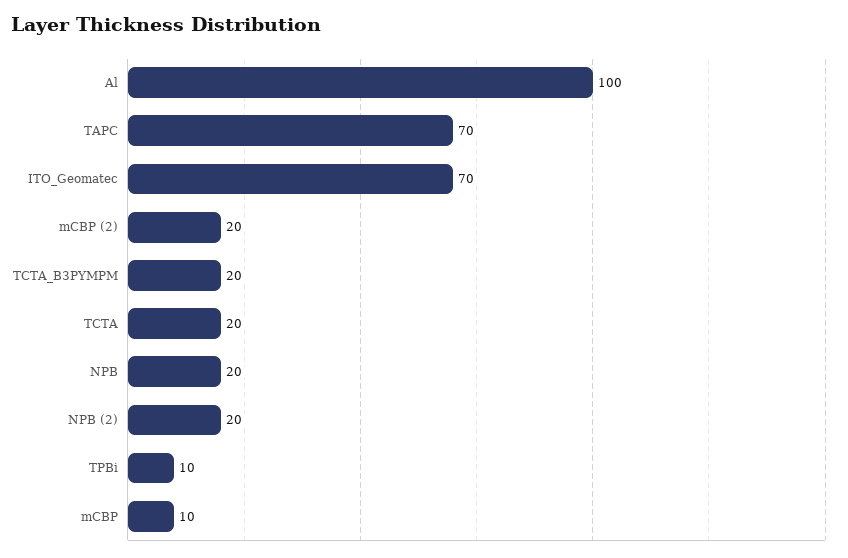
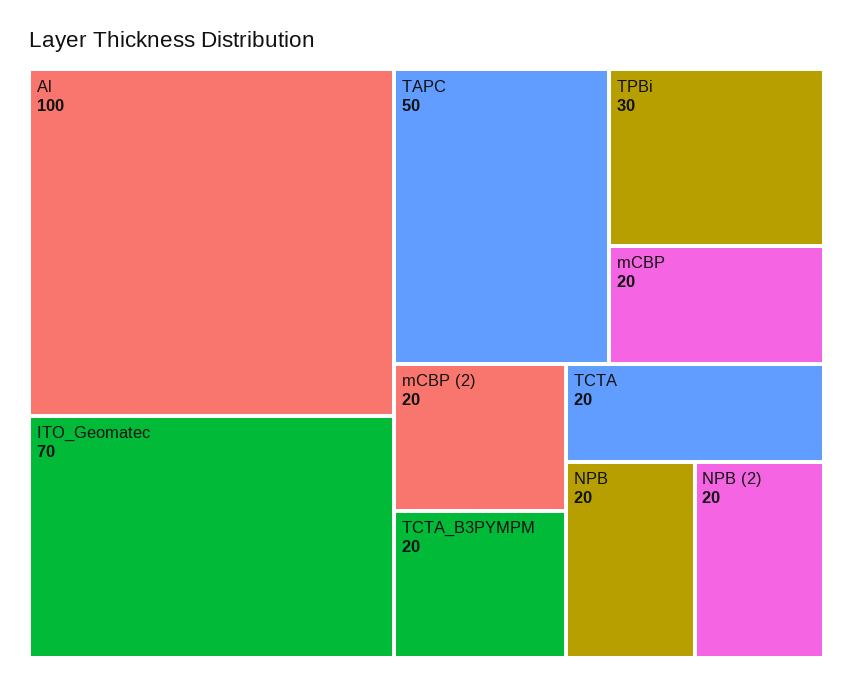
  {
    "Al": 100,
-   "TAPC": 70,
+   "TAPC": 50,
    "ITO_Geomatec": 70,
    "mCBP (2)": 20,
    "TCTA_B3PYMPM": 20,
    "TCTA": 20,
    "NPB": 20,
    "NPB (2)": 20,
-   "TPBi": 10,
+   "TPBi": 30,
-   "mCBP": 10
+   "mCBP": 20
  }

